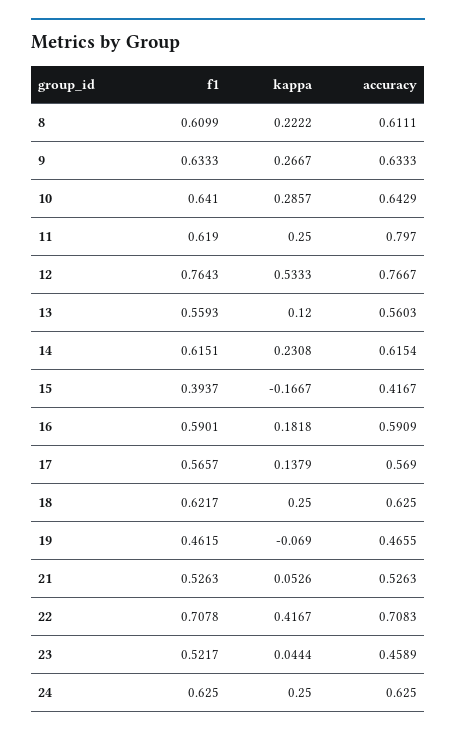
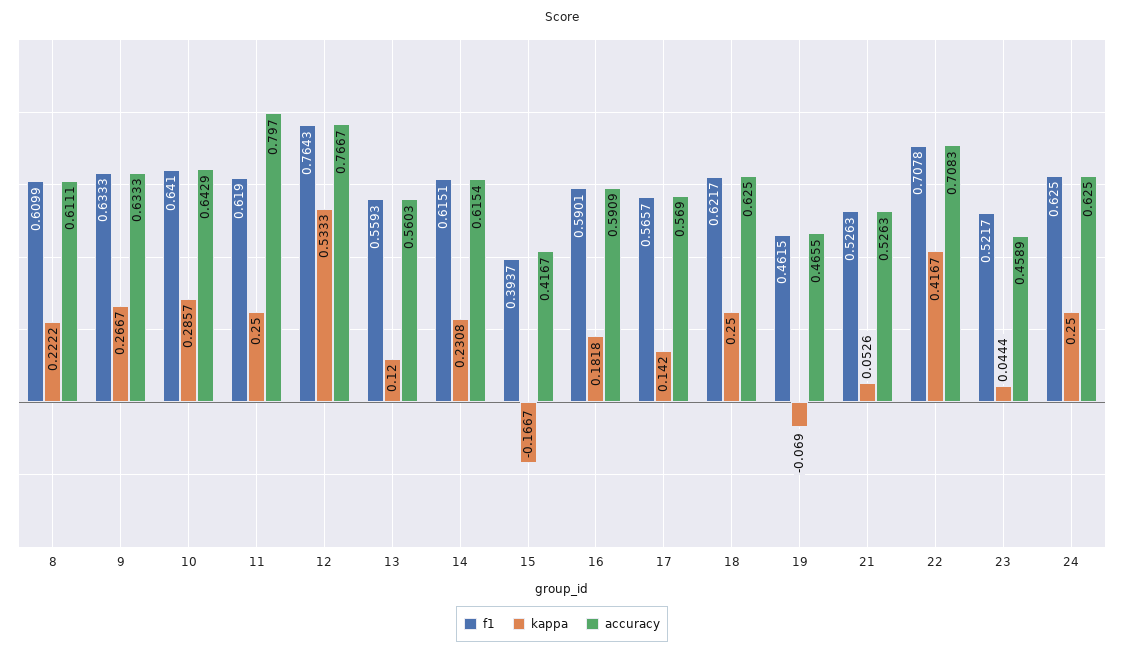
  {
    "f1": {
      "8": 0.6099,
      "9": 0.6333,
      "10": 0.641,
      "11": 0.619,
      "12": 0.7643,
      "13": 0.5593,
      "14": 0.6151,
      "15": 0.3937,
      "16": 0.5901,
      "17": 0.5657,
      "18": 0.6217,
      "19": 0.4615,
      "21": 0.5263,
      "22": 0.7078,
      "23": 0.5217,
      "24": 0.625
    },
    "kappa": {
      "8": 0.2222,
      "9": 0.2667,
      "10": 0.2857,
      "11": 0.25,
      "12": 0.5333,
      "13": 0.12,
      "14": 0.2308,
      "15": -0.1667,
      "16": 0.1818,
-     "17": 0.1379,
+     "17": 0.142,
      "18": 0.25,
      "19": -0.069,
      "21": 0.0526,
      "22": 0.4167,
      "23": 0.0444,
      "24": 0.25
    },
    "accuracy": {
      "8": 0.6111,
      "9": 0.6333,
      "10": 0.6429,
      "11": 0.797,
      "12": 0.7667,
      "13": 0.5603,
      "14": 0.6154,
      "15": 0.4167,
      "16": 0.5909,
      "17": 0.569,
      "18": 0.625,
      "19": 0.4655,
      "21": 0.5263,
      "22": 0.7083,
      "23": 0.4589,
      "24": 0.625
    }
  }

